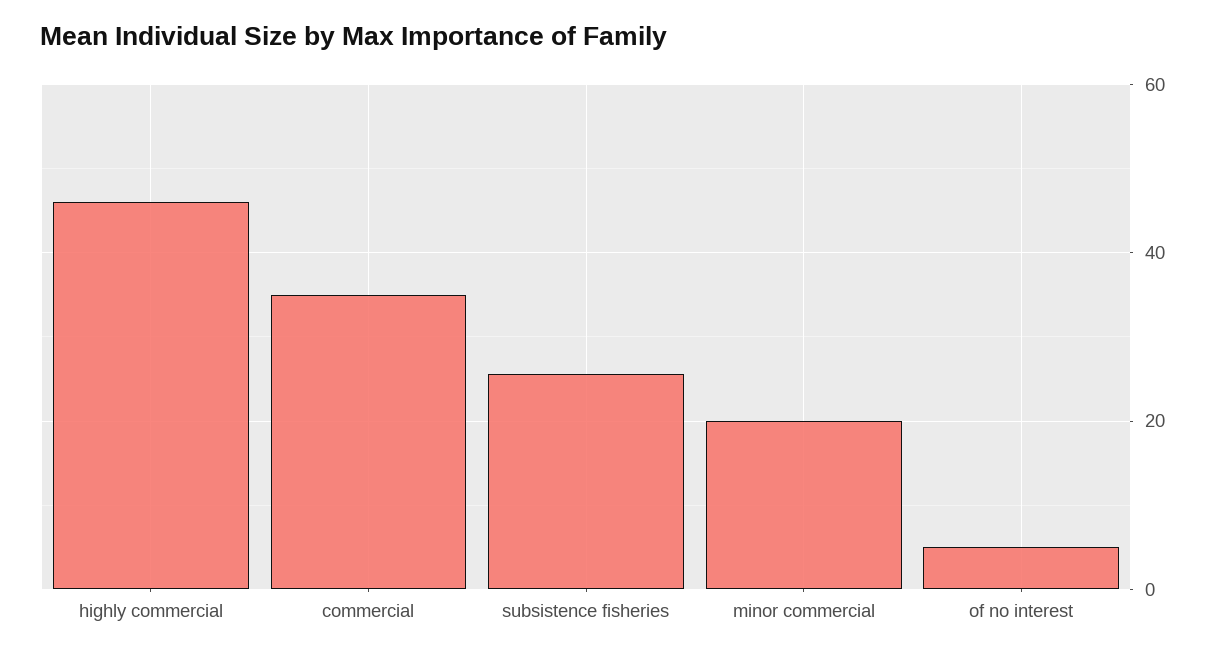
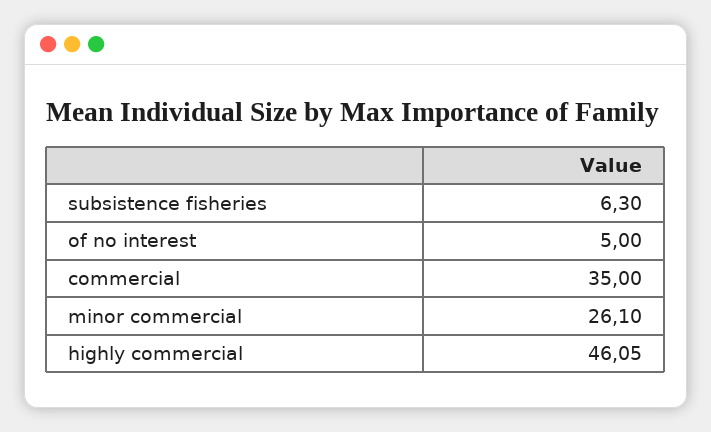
  {
    "highly commercial": 46.05,
    "commercial": 35,
-   "subsistence fisheries": 26,
+   "subsistence fisheries": 6.3,
-   "minor commercial": 20,
+   "minor commercial": 26.1,
    "of no interest": 5
  }

